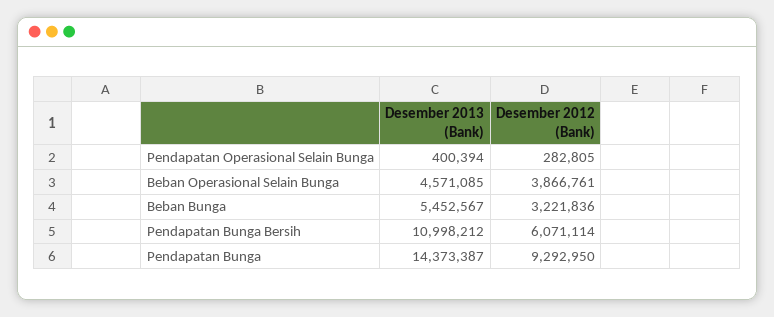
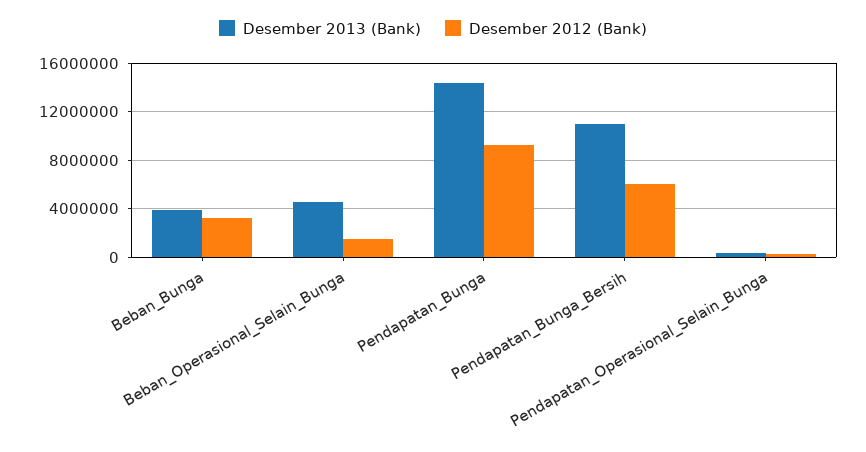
  {
    "Desember 2013 (Bank)": {
      "Pendapatan Operasional Selain Bunga": 400394,
      "Beban Operasional Selain Bunga": 4571085,
-     "Beban Bunga": 5452567,
+     "Beban Bunga": 4000000,
      "Pendapatan Bunga Bersih": 10998212,
      "Pendapatan Bunga": 14373387
    },
    "Desember 2012 (Bank)": {
      "Pendapatan Operasional Selain Bunga": 282805,
-     "Beban Operasional Selain Bunga": 3866761,
+     "Beban Operasional Selain Bunga": 1500000,
      "Beban Bunga": 3221836,
      "Pendapatan Bunga Bersih": 6071114,
      "Pendapatan Bunga": 9292950
    }
  }

